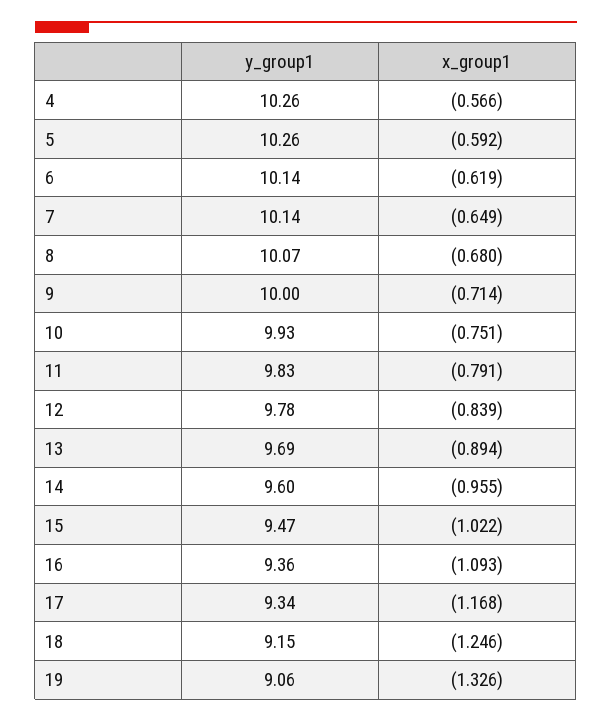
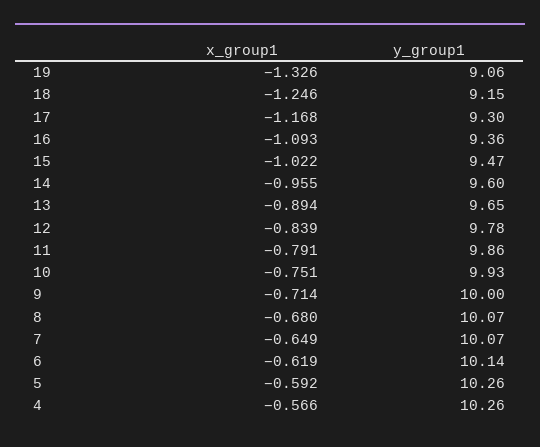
  {
    "y_group1": {
      "4": 10.26,
      "5": 10.26,
      "6": 10.14,
-     "7": 10.14,
+     "7": 10.07,
      "8": 10.07,
      "9": 10,
      "10": 9.93,
-     "11": 9.83,
+     "11": 9.86,
      "12": 9.78,
-     "13": 9.69,
+     "13": 9.65,
      "14": 9.6,
      "15": 9.47,
      "16": 9.36,
-     "17": 9.34,
+     "17": 9.3,
      "18": 9.15,
      "19": 9.06
    },
    "x_group1": {
      "4": -0.566,
      "5": -0.592,
      "6": -0.619,
      "7": -0.649,
      "8": -0.68,
      "9": -0.714,
      "10": -0.751,
      "11": -0.791,
      "12": -0.839,
      "13": -0.894,
      "14": -0.955,
      "15": -1.022,
      "16": -1.093,
      "17": -1.168,
      "18": -1.246,
      "19": -1.326
    }
  }

